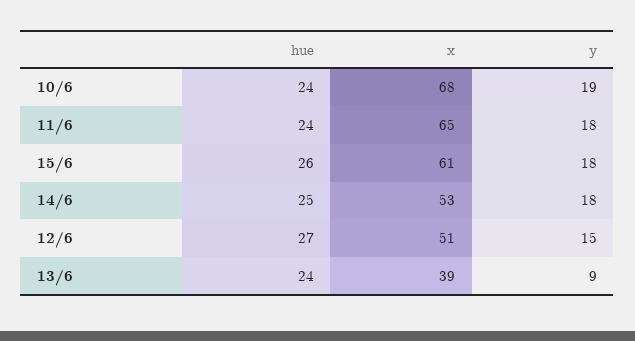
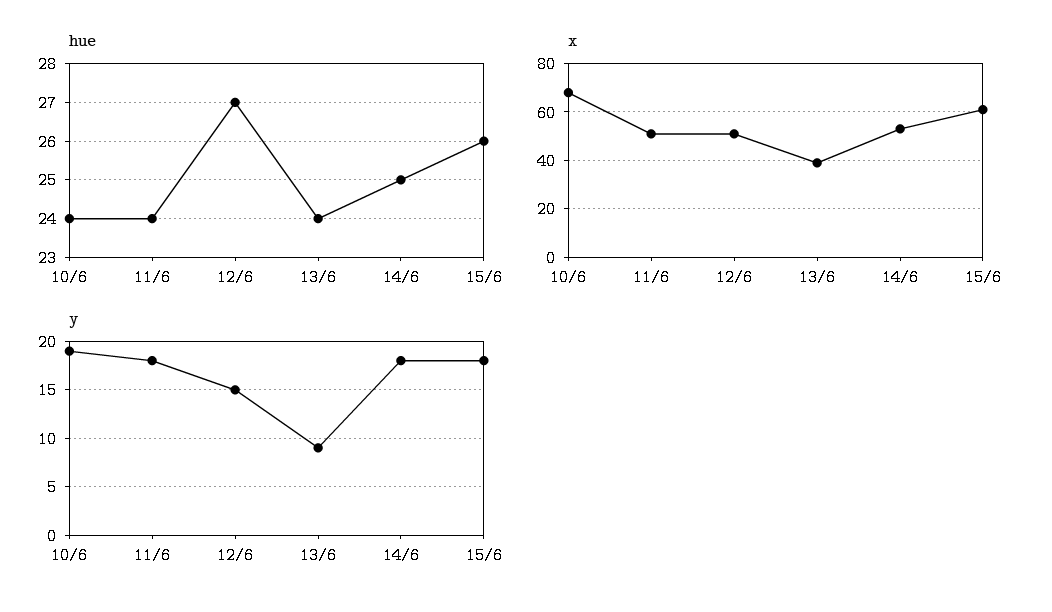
  {
    "hue": {
      "10/6": 24,
      "11/6": 24,
      "15/6": 26,
      "14/6": 25,
      "12/6": 27,
      "13/6": 24
    },
    "x": {
      "10/6": 68,
-     "11/6": 65,
+     "11/6": 50,
      "15/6": 61,
      "14/6": 53,
      "12/6": 51,
      "13/6": 39
    },
    "y": {
      "10/6": 19,
      "11/6": 18,
      "15/6": 18,
      "14/6": 18,
      "12/6": 15,
      "13/6": 9
    }
  }

